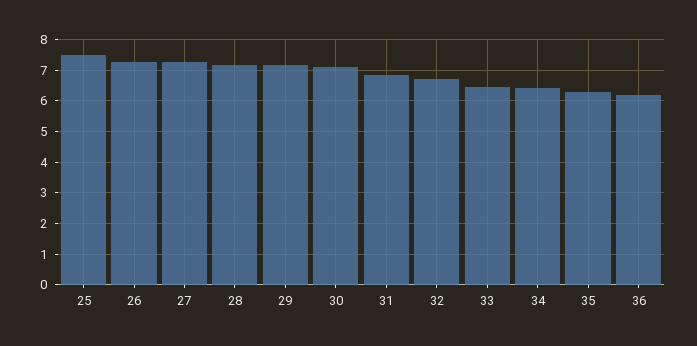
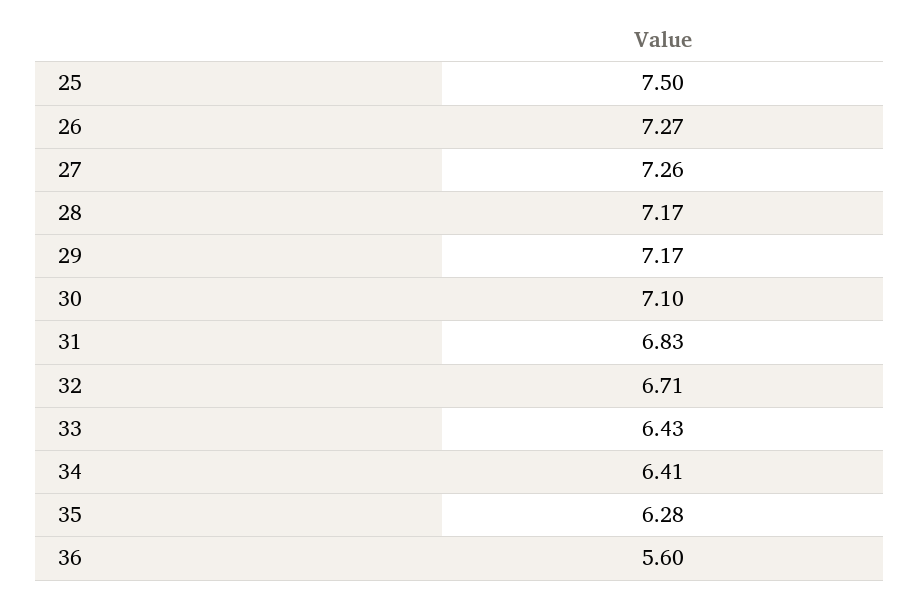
  {
    "25": 7.5,
    "26": 7.27,
    "27": 7.26,
    "28": 7.17,
    "29": 7.17,
    "30": 7.1,
    "31": 6.83,
    "32": 6.71,
    "33": 6.43,
    "34": 6.41,
    "35": 6.28,
-   "36": 6.2
+   "36": 5.6
  }

